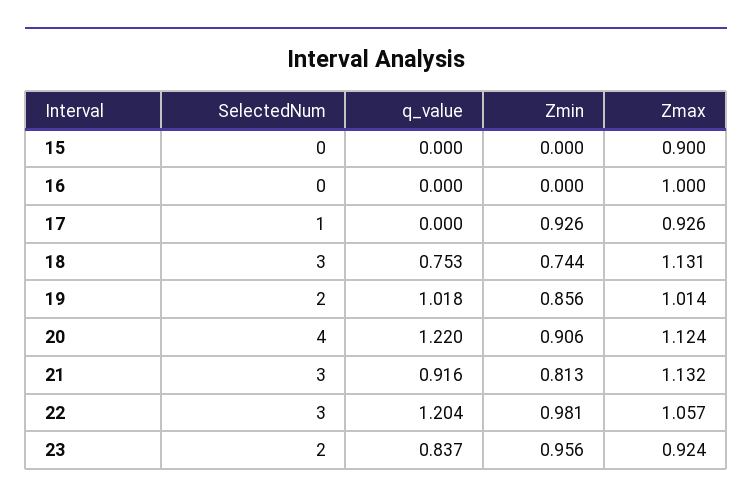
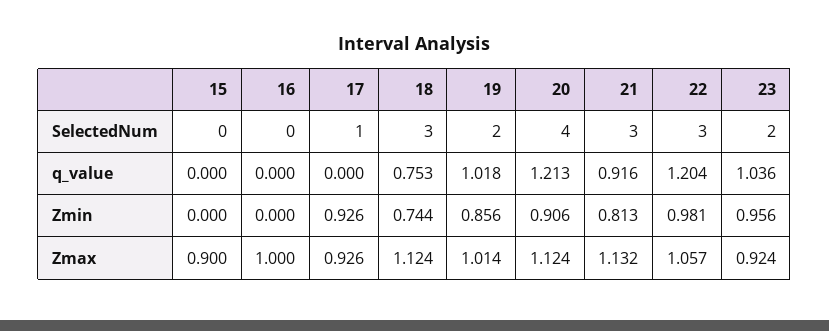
  {
    "SelectedNum": {
      "15": 0,
      "16": 0,
      "17": 1,
      "18": 3,
      "19": 2,
      "20": 4,
      "21": 3,
      "22": 3,
      "23": 2
    },
    "q_value": {
      "15": 0,
      "16": 0,
      "17": 0,
      "18": 0.753,
      "19": 1.018,
-     "20": 1.22,
+     "20": 1.213,
      "21": 0.916,
      "22": 1.204,
-     "23": 0.837
+     "23": 1.036
    },
    "Zmin": {
      "15": 0,
      "16": 0,
      "17": 0.926,
      "18": 0.744,
      "19": 0.856,
      "20": 0.906,
      "21": 0.813,
      "22": 0.981,
      "23": 0.956
    },
    "Zmax": {
      "15": 0.9,
      "16": 1,
      "17": 0.926,
-     "18": 1.131,
+     "18": 1.124,
      "19": 1.014,
      "20": 1.124,
      "21": 1.132,
      "22": 1.057,
      "23": 0.924
    }
  }

